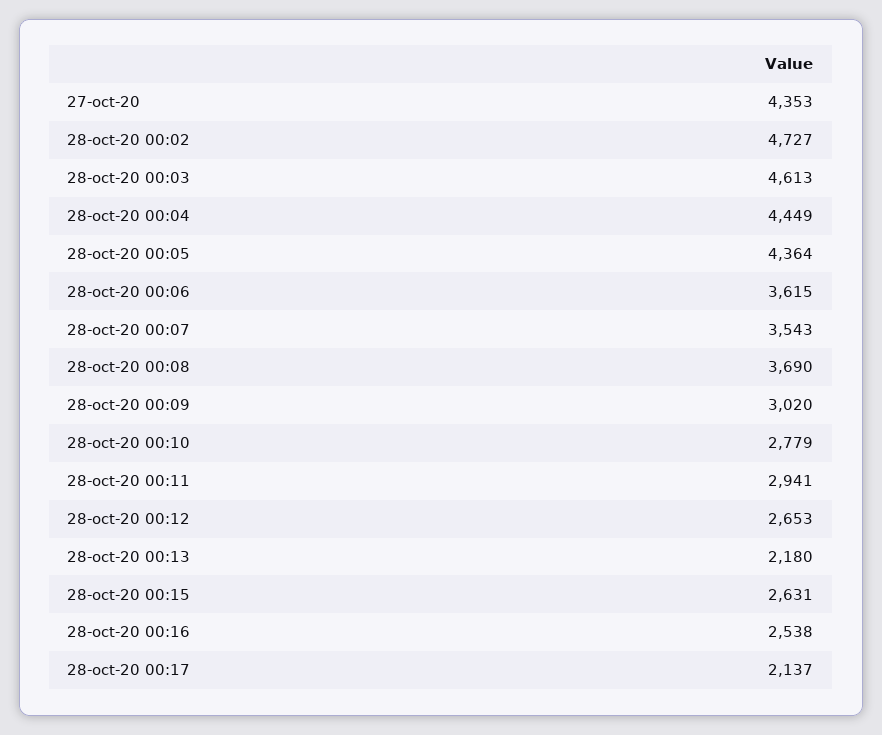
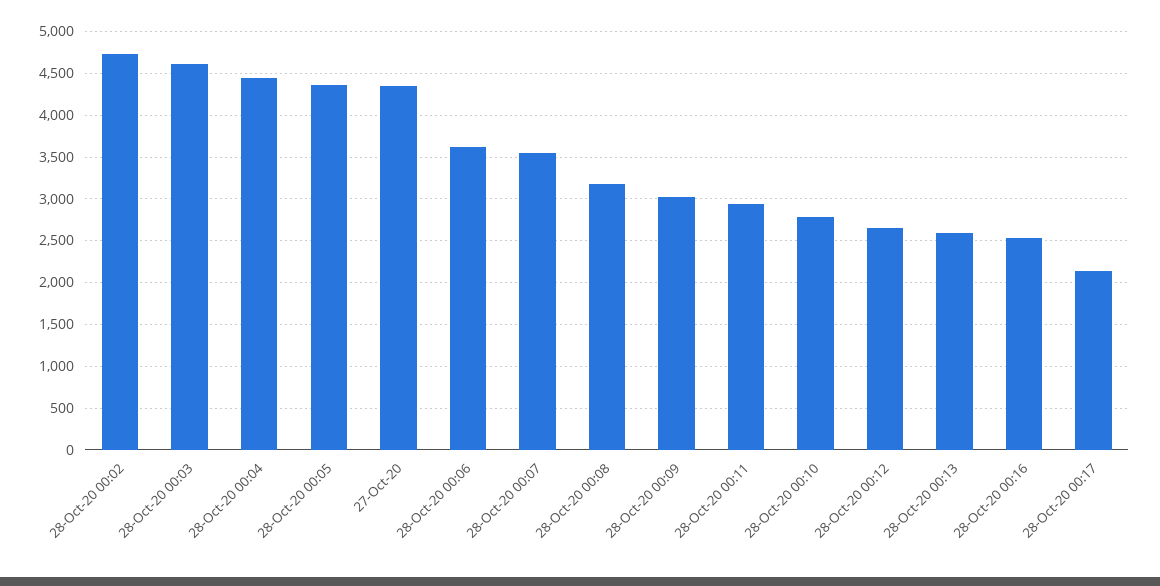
  {
    "27-oct-20": 4353,
    "28-oct-20 00:02": 4727,
    "28-oct-20 00:03": 4613,
    "28-oct-20 00:04": 4449,
    "28-oct-20 00:05": 4364,
    "28-oct-20 00:06": 3615,
    "28-oct-20 00:07": 3543,
-   "28-oct-20 00:08": 3690,
+   "28-oct-20 00:08": 3200,
    "28-oct-20 00:09": 3020,
    "28-oct-20 00:10": 2779,
    "28-oct-20 00:11": 2941,
    "28-oct-20 00:12": 2653,
-   "28-oct-20 00:13": 2180,
+   "28-oct-20 00:13": 2600,
-   "28-oct-20 00:15": 2631,
    "28-oct-20 00:16": 2538,
    "28-oct-20 00:17": 2137
  }

